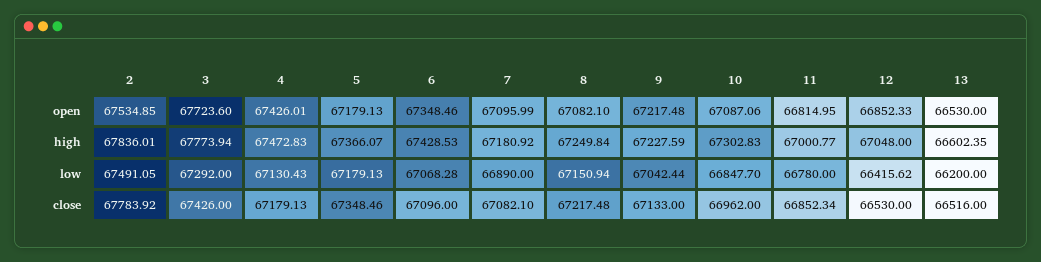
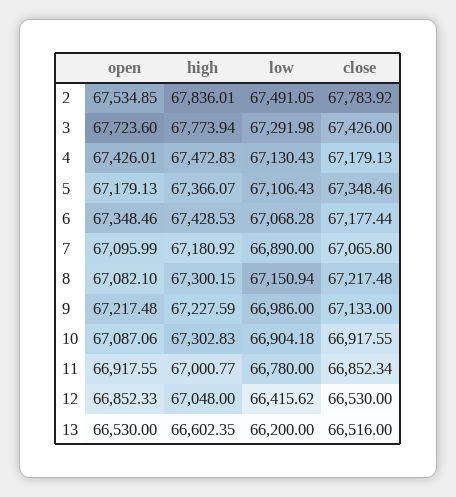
  {
    "2": {
      "open": 67534.85,
      "high": 67836.01,
      "low": 67491.05,
      "close": 67783.92
    },
    "3": {
      "open": 67723.6,
      "high": 67773.94,
-     "low": 67292,
+     "low": 67291.98,
      "close": 67426
    },
    "4": {
      "open": 67426.01,
      "high": 67472.83,
      "low": 67130.43,
      "close": 67179.13
    },
    "5": {
      "open": 67179.13,
      "high": 67366.07,
-     "low": 67179.13,
+     "low": 67106.43,
      "close": 67348.46
    },
    "6": {
      "open": 67348.46,
      "high": 67428.53,
      "low": 67068.28,
-     "close": 67096
+     "close": 67177.44
    },
    "7": {
      "open": 67095.99,
      "high": 67180.92,
      "low": 66890,
-     "close": 67082.1
+     "close": 67065.8
    },
    "8": {
      "open": 67082.1,
-     "high": 67249.84,
+     "high": 67300.15,
      "low": 67150.94,
      "close": 67217.48
    },
    "9": {
      "open": 67217.48,
      "high": 67227.59,
-     "low": 67042.44,
+     "low": 66986,
      "close": 67133
    },
    "10": {
      "open": 67087.06,
      "high": 67302.83,
-     "low": 66847.7,
+     "low": 66904.18,
-     "close": 66962
+     "close": 66917.55
    },
    "11": {
-     "open": 66814.95,
+     "open": 66917.55,
      "high": 67000.77,
      "low": 66780,
      "close": 66852.34
    },
    "12": {
      "open": 66852.33,
      "high": 67048,
      "low": 66415.62,
      "close": 66530
    },
    "13": {
      "open": 66530,
      "high": 66602.35,
      "low": 66200,
      "close": 66516
    }
  }

